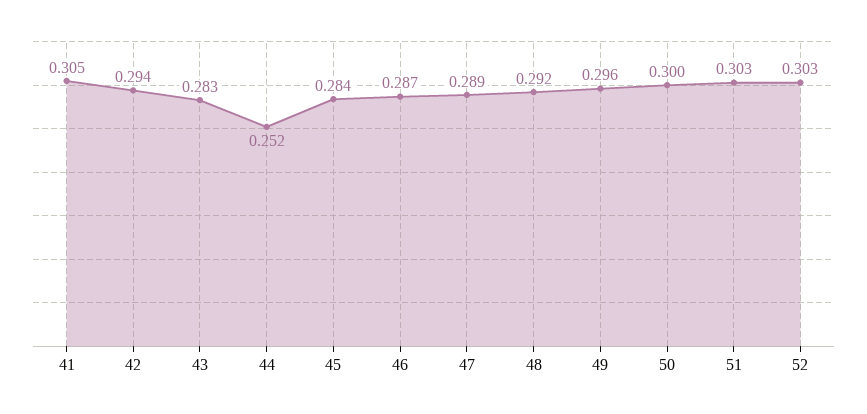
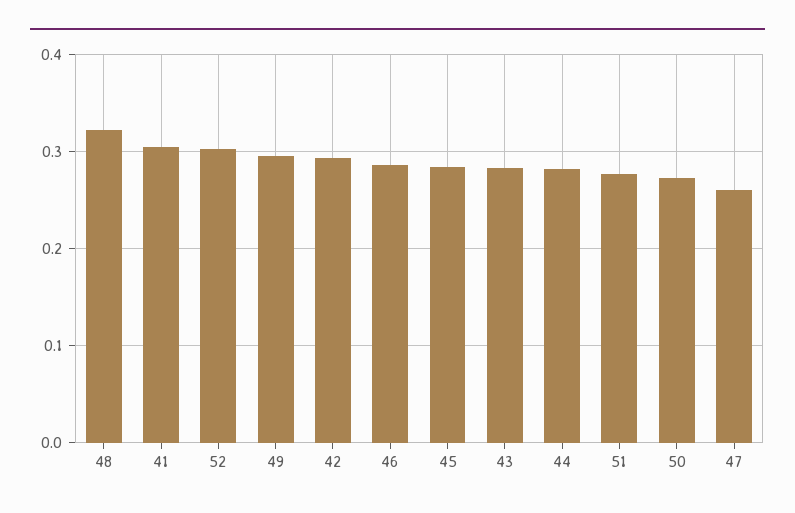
  {
    "41": 0.305,
    "42": 0.294,
    "43": 0.283,
-   "44": 0.252,
+   "44": 0.28,
    "45": 0.284,
    "46": 0.287,
-   "47": 0.289,
+   "47": 0.26,
-   "48": 0.292,
+   "48": 0.32,
    "49": 0.296,
-   "50": 0.3,
+   "50": 0.27,
-   "51": 0.303,
+   "51": 0.28,
    "52": 0.303
  }

